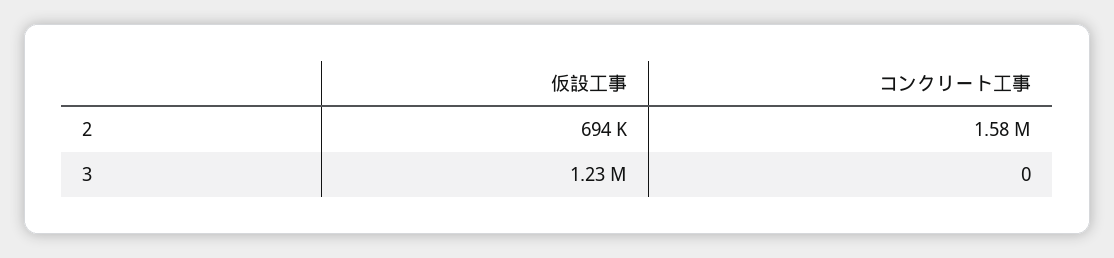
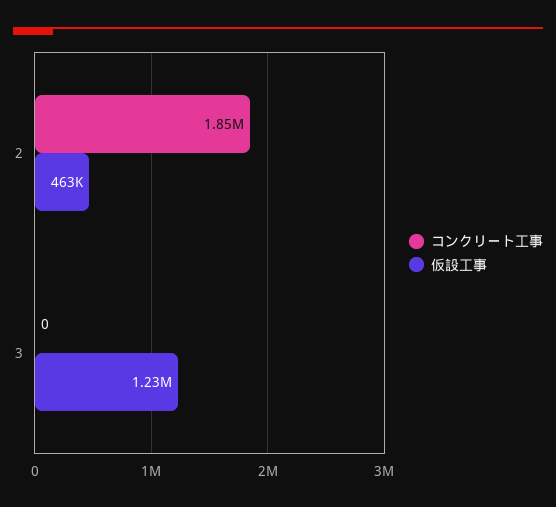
  {
    "仮設工事": {
-     "2": 694000,
+     "2": 463000,
      "3": 1230000
    },
    "コンクリート工事": {
-     "2": 1580000,
+     "2": 1850000,
      "3": 0
    }
  }

